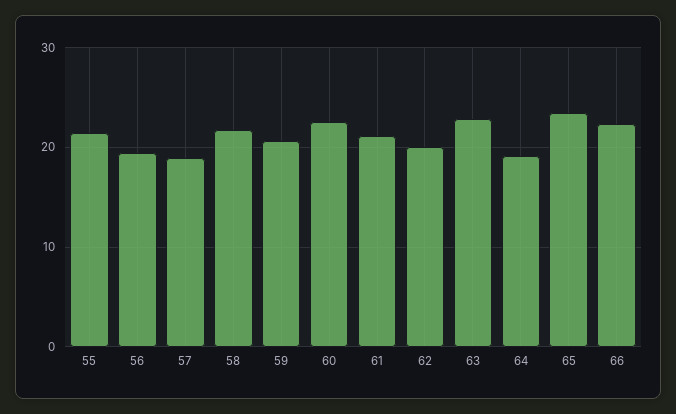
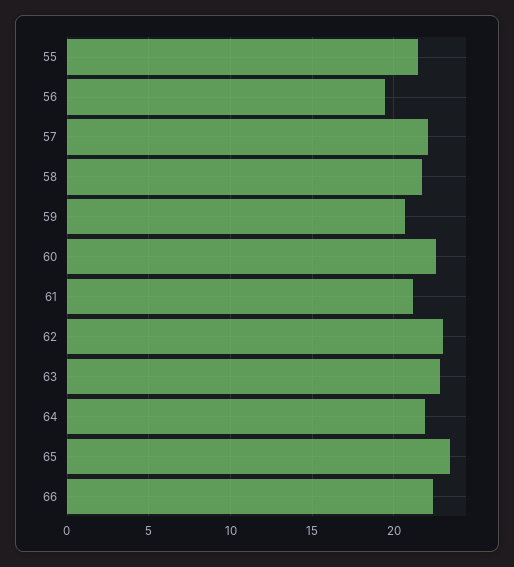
  {
    "55": 21.5,
    "56": 19.5,
-   "57": 19,
+   "57": 22,
    "58": 21.5,
    "59": 20.5,
    "60": 22.5,
    "61": 21,
-   "62": 20,
+   "62": 23,
    "63": 23,
-   "64": 19,
+   "64": 22,
    "65": 23.5,
    "66": 22.5
  }

